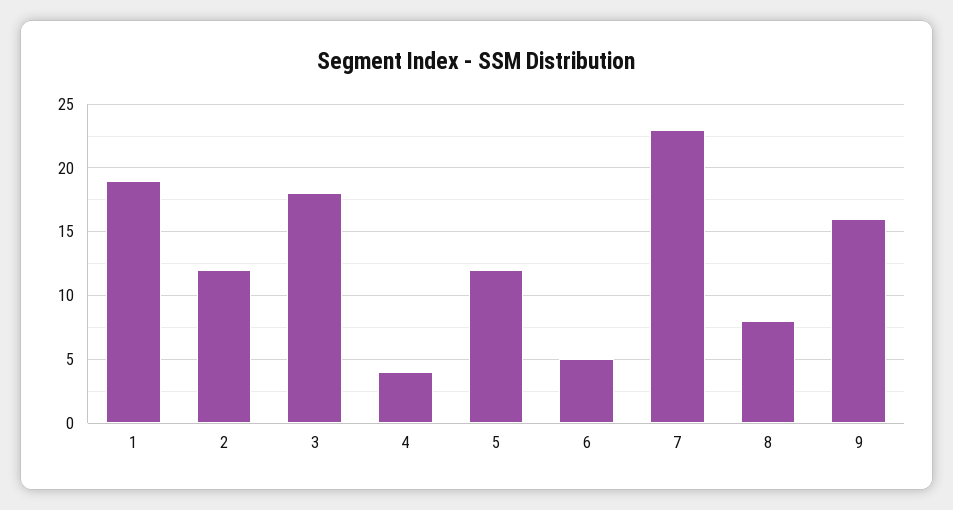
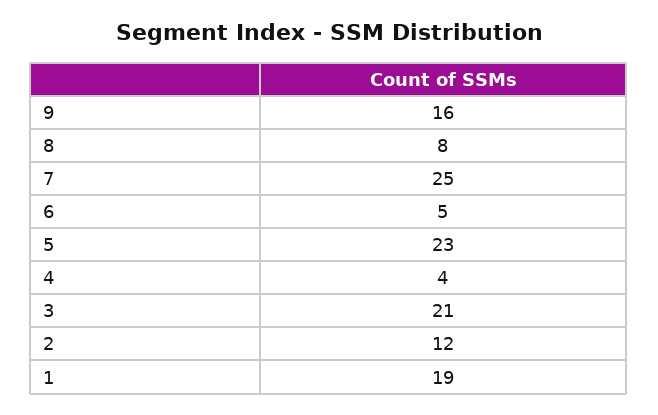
  {
    "1": 19,
    "2": 12,
-   "3": 18,
+   "3": 21,
    "4": 4,
-   "5": 12,
+   "5": 23,
    "6": 5,
-   "7": 23,
+   "7": 25,
    "8": 8,
    "9": 16
  }

